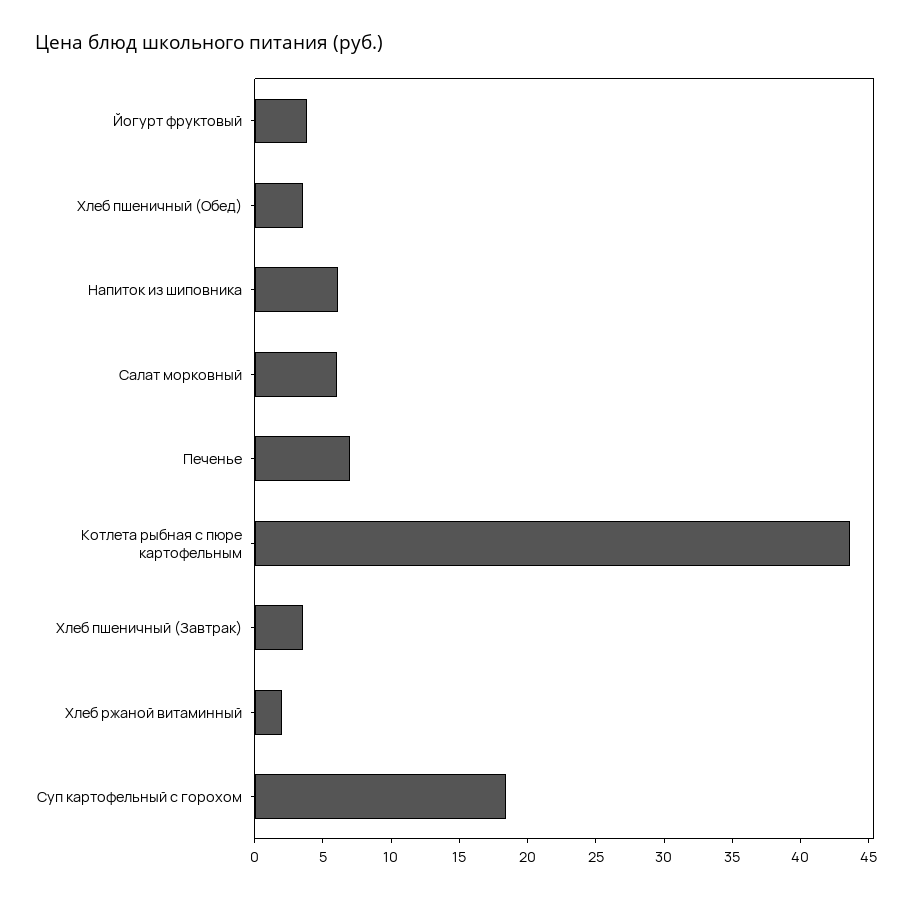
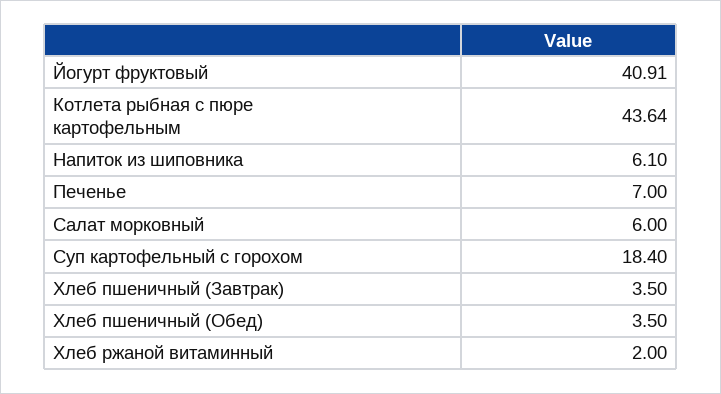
  {
-   "Йогурт фруктовый": 4,
+   "Йогурт фруктовый": 40.91,
    "Хлеб пшеничный (Обед)": 3.5,
    "Напиток из шиповника": 6.1,
    "Салат морковный": 6,
    "Печенье": 7,
    "Котлета рыбная с пюре картофельным": 43.64,
    "Хлеб пшеничный (Завтрак)": 3.5,
    "Хлеб ржаной витаминный": 2,
    "Суп картофельный с горохом": 18.4
  }

